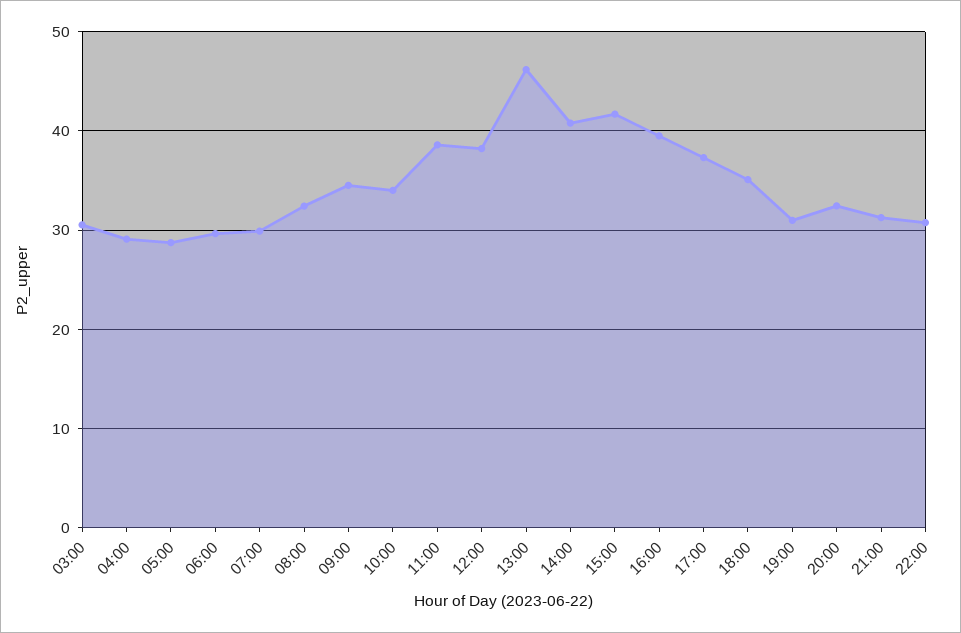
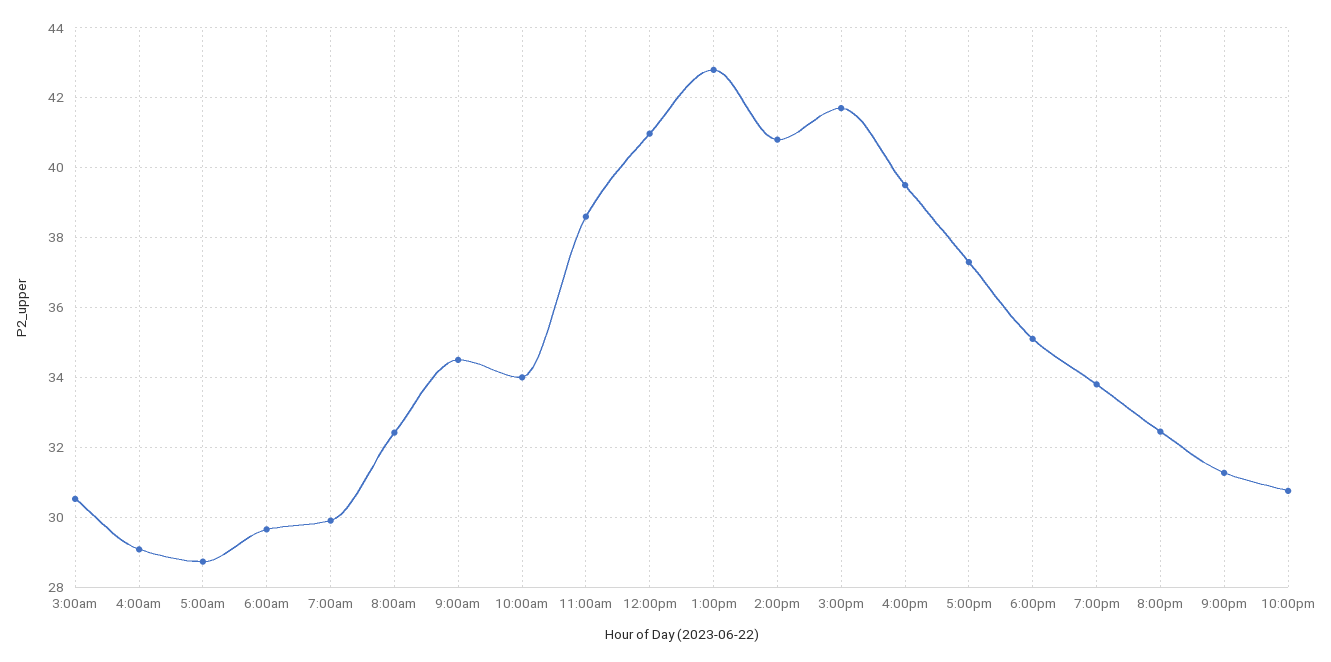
  {
    "03:00": 30.6,
    "04:00": 29,
    "05:00": 28.8,
    "06:00": 29.6,
    "07:00": 30,
    "08:00": 32.4,
    "09:00": 34.6,
    "10:00": 34,
    "11:00": 38.6,
-   "12:00": 38,
+   "12:00": 41,
-   "13:00": 46,
+   "13:00": 42.8,
    "14:00": 40.8,
    "15:00": 41.8,
    "16:00": 39.6,
    "17:00": 37.4,
    "18:00": 35.2,
-   "19:00": 31,
+   "19:00": 33.8,
    "20:00": 32.4,
    "21:00": 31.2,
    "22:00": 30.8
  }

